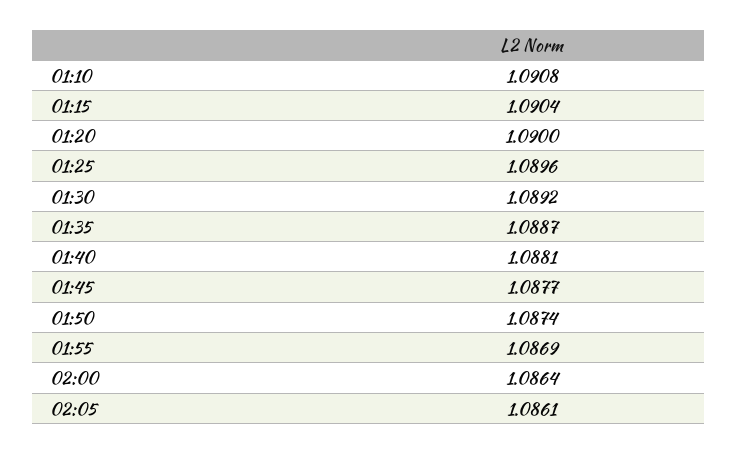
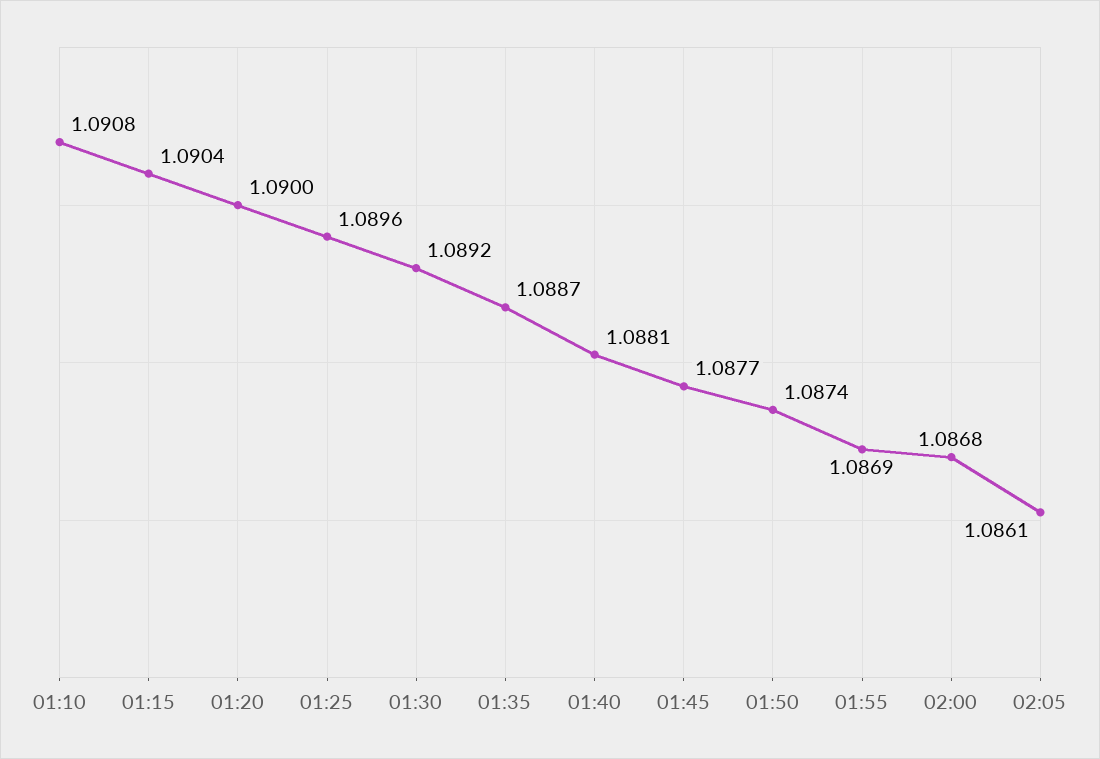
  {
    "01:10": 1.0908,
    "01:15": 1.0904,
    "01:20": 1.09,
    "01:25": 1.0896,
    "01:30": 1.0892,
    "01:35": 1.0887,
    "01:40": 1.0881,
    "01:45": 1.0877,
    "01:50": 1.0874,
    "01:55": 1.0869,
-   "02:00": 1.0864,
+   "02:00": 1.0868,
    "02:05": 1.0861
  }

